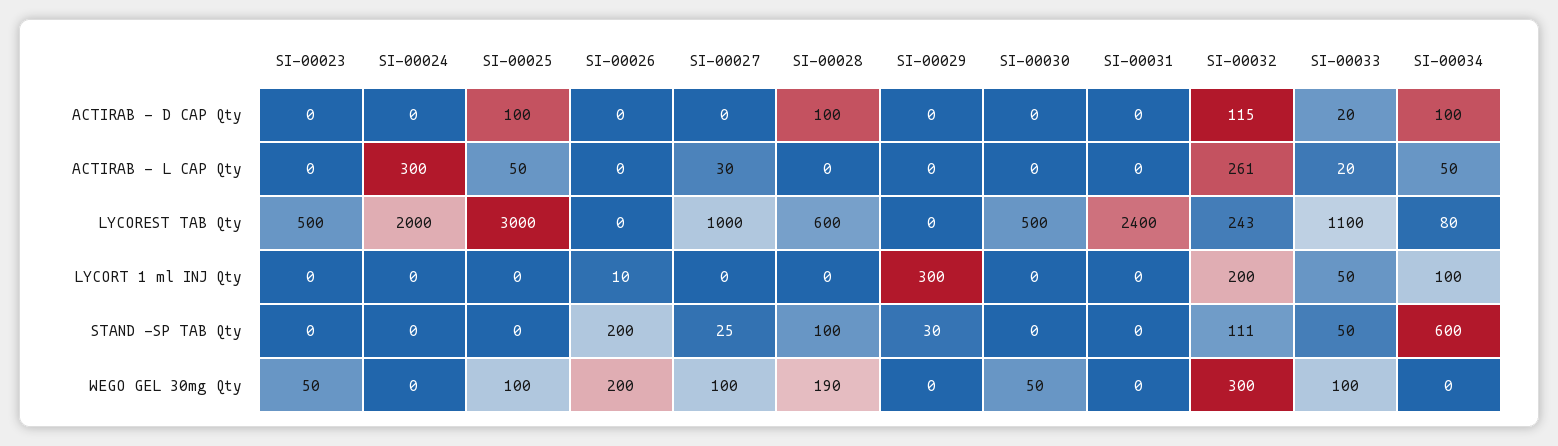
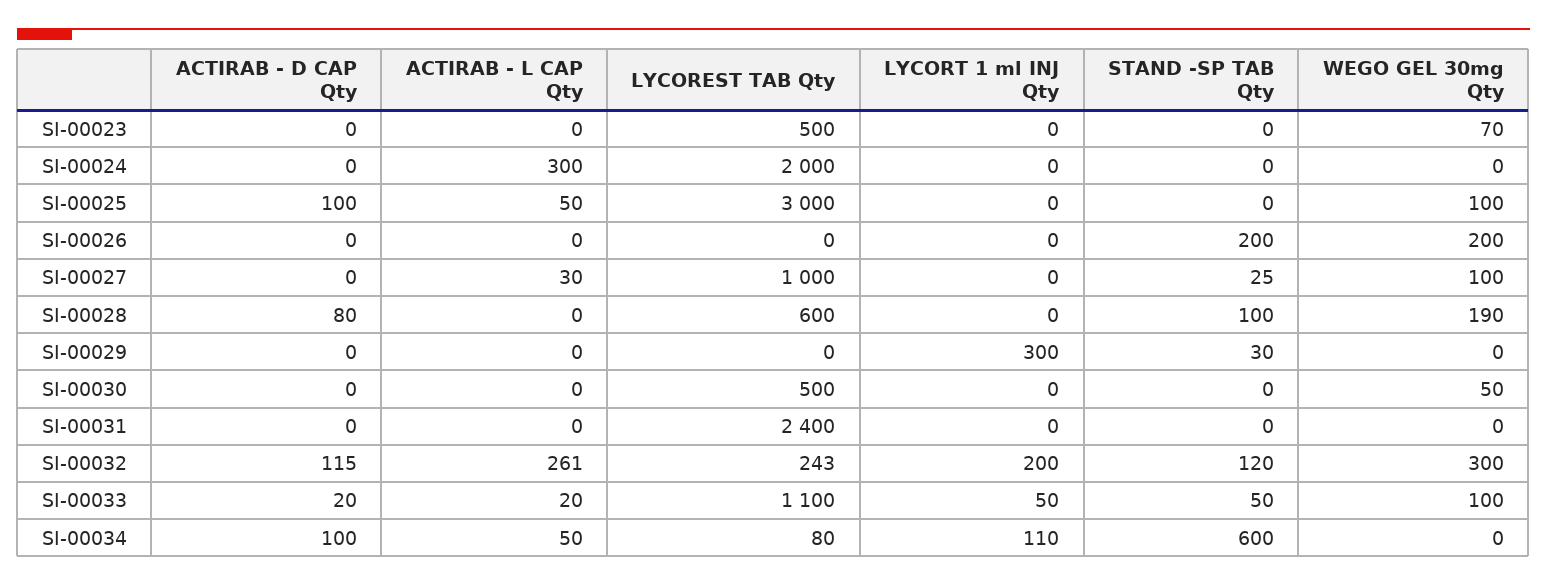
  {
    "SI-00023": {
      "ACTIRAB - D CAP Qty": 0,
      "ACTIRAB - L CAP Qty": 0,
      "LYCOREST TAB Qty": 500,
      "LYCORT 1 ml INJ Qty": 0,
      "STAND -SP TAB Qty": 0,
-     "WEGO GEL 30mg Qty": 50
+     "WEGO GEL 30mg Qty": 70
    },
    "SI-00024": {
      "ACTIRAB - D CAP Qty": 0,
      "ACTIRAB - L CAP Qty": 300,
      "LYCOREST TAB Qty": 2000,
      "LYCORT 1 ml INJ Qty": 0,
      "STAND -SP TAB Qty": 0,
      "WEGO GEL 30mg Qty": 0
    },
    "SI-00025": {
      "ACTIRAB - D CAP Qty": 100,
      "ACTIRAB - L CAP Qty": 50,
      "LYCOREST TAB Qty": 3000,
      "LYCORT 1 ml INJ Qty": 0,
      "STAND -SP TAB Qty": 0,
      "WEGO GEL 30mg Qty": 100
    },
    "SI-00026": {
      "ACTIRAB - D CAP Qty": 0,
      "ACTIRAB - L CAP Qty": 0,
      "LYCOREST TAB Qty": 0,
-     "LYCORT 1 ml INJ Qty": 10,
+     "LYCORT 1 ml INJ Qty": 0,
      "STAND -SP TAB Qty": 200,
      "WEGO GEL 30mg Qty": 200
    },
    "SI-00027": {
      "ACTIRAB - D CAP Qty": 0,
      "ACTIRAB - L CAP Qty": 30,
      "LYCOREST TAB Qty": 1000,
      "LYCORT 1 ml INJ Qty": 0,
      "STAND -SP TAB Qty": 25,
      "WEGO GEL 30mg Qty": 100
    },
    "SI-00028": {
-     "ACTIRAB - D CAP Qty": 100,
+     "ACTIRAB - D CAP Qty": 80,
      "ACTIRAB - L CAP Qty": 0,
      "LYCOREST TAB Qty": 600,
      "LYCORT 1 ml INJ Qty": 0,
      "STAND -SP TAB Qty": 100,
      "WEGO GEL 30mg Qty": 190
    },
    "SI-00029": {
      "ACTIRAB - D CAP Qty": 0,
      "ACTIRAB - L CAP Qty": 0,
      "LYCOREST TAB Qty": 0,
      "LYCORT 1 ml INJ Qty": 300,
      "STAND -SP TAB Qty": 30,
      "WEGO GEL 30mg Qty": 0
    },
    "SI-00030": {
      "ACTIRAB - D CAP Qty": 0,
      "ACTIRAB - L CAP Qty": 0,
      "LYCOREST TAB Qty": 500,
      "LYCORT 1 ml INJ Qty": 0,
      "STAND -SP TAB Qty": 0,
      "WEGO GEL 30mg Qty": 50
    },
    "SI-00031": {
      "ACTIRAB - D CAP Qty": 0,
      "ACTIRAB - L CAP Qty": 0,
      "LYCOREST TAB Qty": 2400,
      "LYCORT 1 ml INJ Qty": 0,
      "STAND -SP TAB Qty": 0,
      "WEGO GEL 30mg Qty": 0
    },
    "SI-00032": {
      "ACTIRAB - D CAP Qty": 115,
      "ACTIRAB - L CAP Qty": 261,
      "LYCOREST TAB Qty": 243,
      "LYCORT 1 ml INJ Qty": 200,
-     "STAND -SP TAB Qty": 111,
+     "STAND -SP TAB Qty": 120,
      "WEGO GEL 30mg Qty": 300
    },
    "SI-00033": {
      "ACTIRAB - D CAP Qty": 20,
      "ACTIRAB - L CAP Qty": 20,
      "LYCOREST TAB Qty": 1100,
      "LYCORT 1 ml INJ Qty": 50,
      "STAND -SP TAB Qty": 50,
      "WEGO GEL 30mg Qty": 100
    },
    "SI-00034": {
      "ACTIRAB - D CAP Qty": 100,
      "ACTIRAB - L CAP Qty": 50,
      "LYCOREST TAB Qty": 80,
-     "LYCORT 1 ml INJ Qty": 100,
+     "LYCORT 1 ml INJ Qty": 110,
      "STAND -SP TAB Qty": 600,
      "WEGO GEL 30mg Qty": 0
    }
  }

